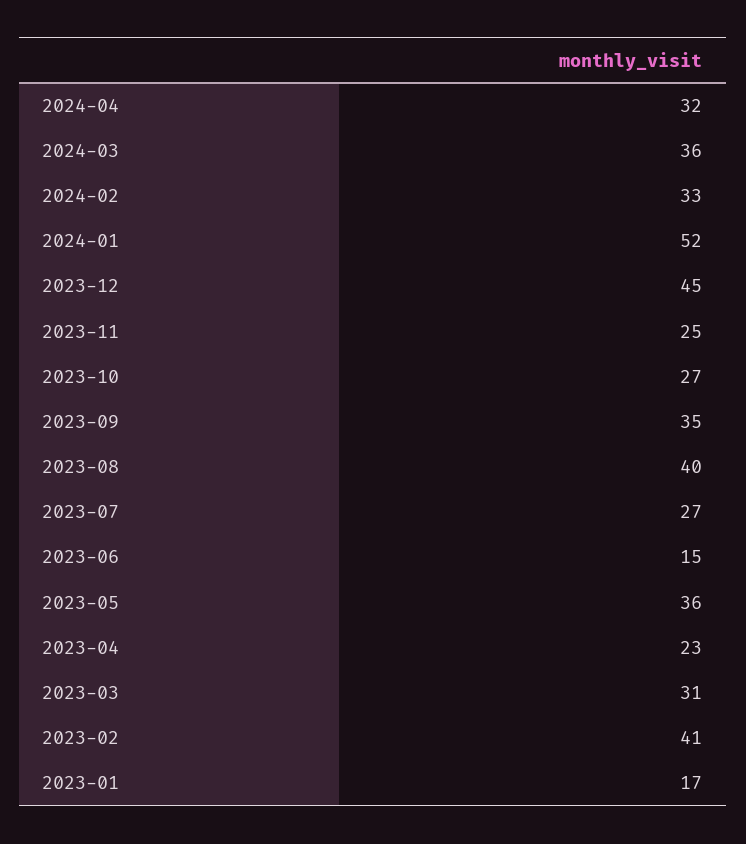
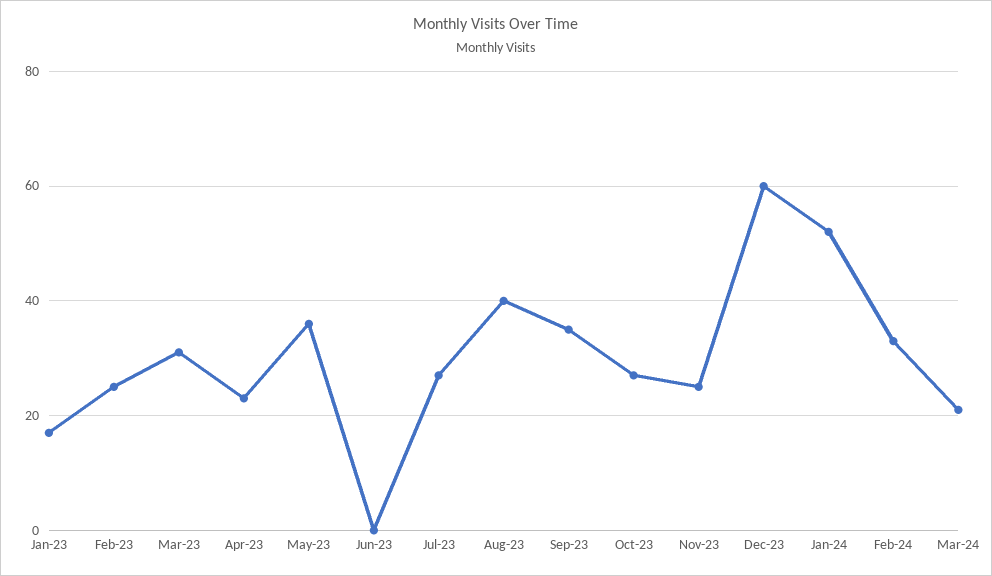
  {
-   "2024-04": 32,
-   "2024-03": 36,
+   "2024-03": 20,
    "2024-02": 33,
    "2024-01": 52,
-   "2023-12": 45,
+   "2023-12": 60,
    "2023-11": 25,
    "2023-10": 27,
    "2023-09": 35,
    "2023-08": 40,
    "2023-07": 27,
-   "2023-06": 15,
+   "2023-06": 0,
    "2023-05": 36,
    "2023-04": 23,
    "2023-03": 31,
-   "2023-02": 41,
+   "2023-02": 25,
    "2023-01": 17
  }

